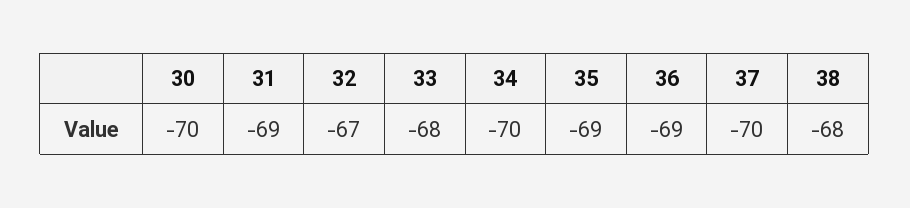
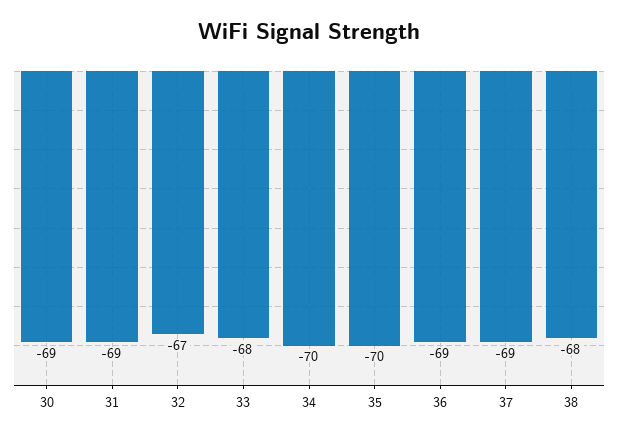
  {
-   "30": -70,
+   "30": -69,
    "31": -69,
    "32": -67,
    "33": -68,
    "34": -70,
-   "35": -69,
+   "35": -70,
    "36": -69,
-   "37": -70,
+   "37": -69,
    "38": -68
  }

